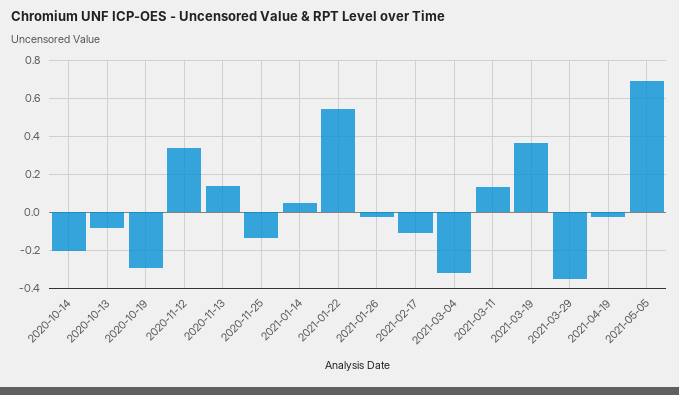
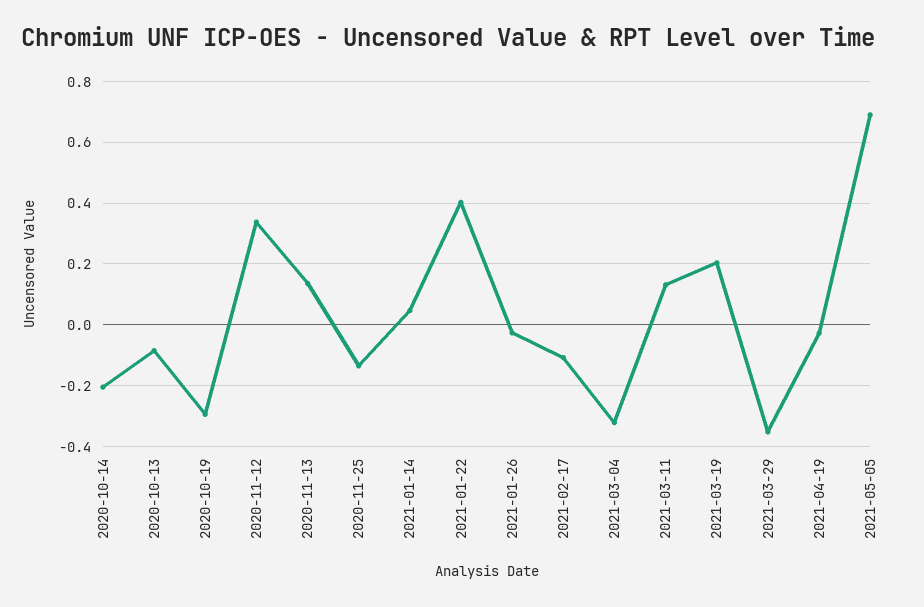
  {
    "2020-10-14": -0.2,
    "2020-10-13": -0.08,
    "2020-10-19": -0.3,
    "2020-11-12": 0.34,
    "2020-11-13": 0.14,
    "2020-11-25": -0.14,
    "2021-01-14": 0.04,
-   "2021-01-22": 0.55,
+   "2021-01-22": 0.4,
    "2021-01-26": -0.02,
    "2021-02-17": -0.1,
    "2021-03-04": -0.32,
    "2021-03-11": 0.14,
-   "2021-03-19": 0.35,
+   "2021-03-19": 0.2,
    "2021-03-29": -0.36,
    "2021-04-19": -0.02,
    "2021-05-05": 0.7
  }

